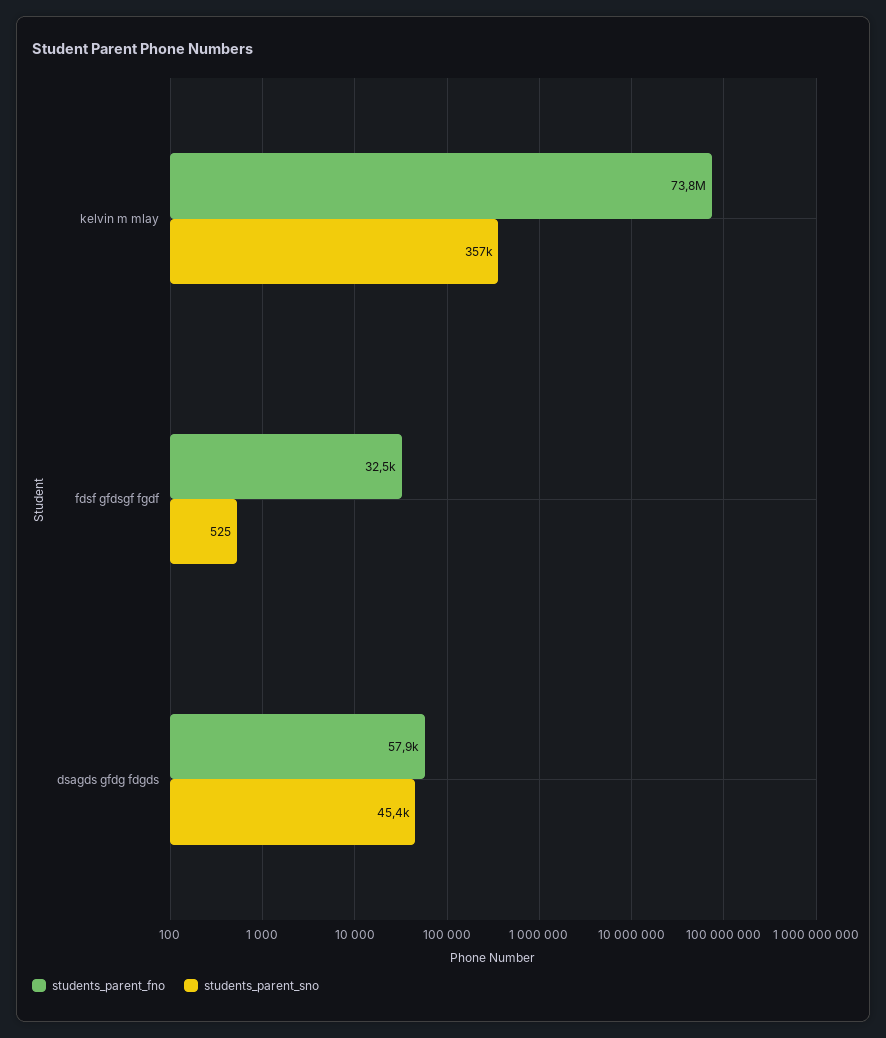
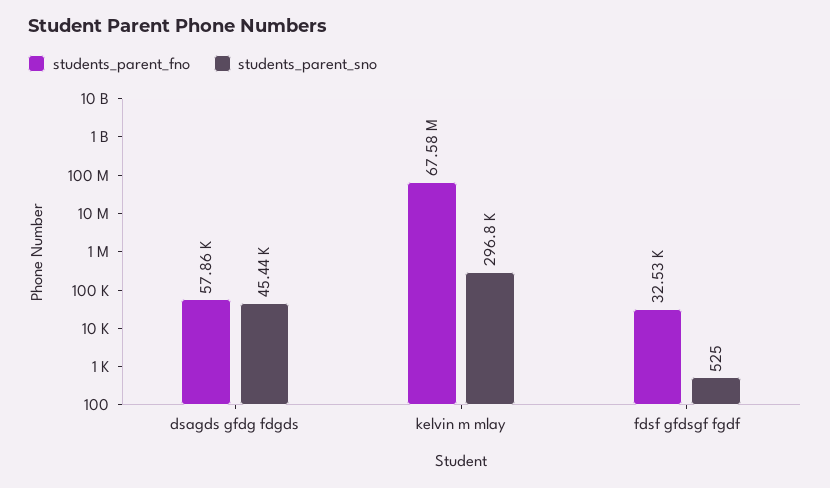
  {
    "students_parent_fno": {
-     "kelvin m mlay": 73800000,
+     "kelvin m mlay": 67580000,
      "fdsf gfdsgf fgdf": 32530,
      "dsagds gfdg fdgds": 57860
    },
    "students_parent_sno": {
-     "kelvin m mlay": 357000,
+     "kelvin m mlay": 296800,
      "fdsf gfdsgf fgdf": 525,
      "dsagds gfdg fdgds": 45440
    }
  }

